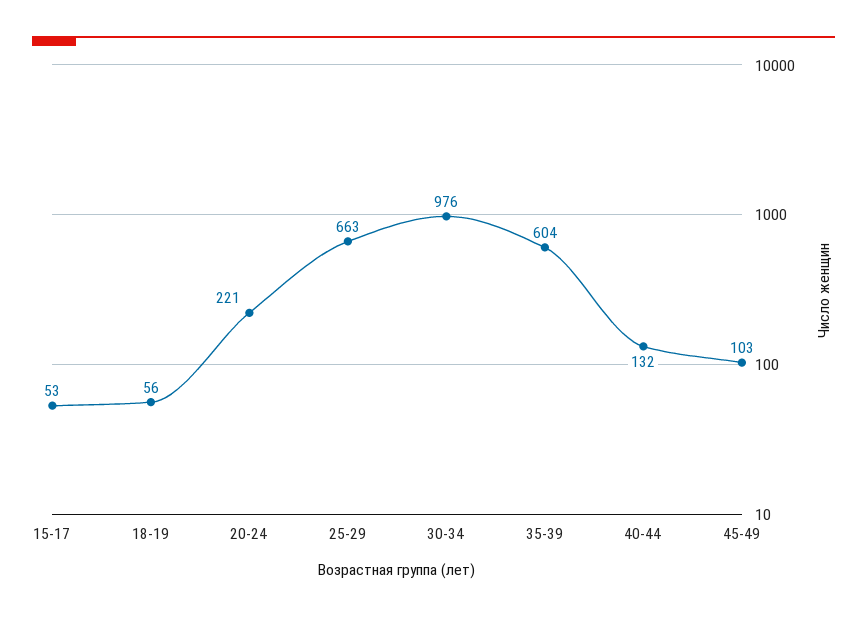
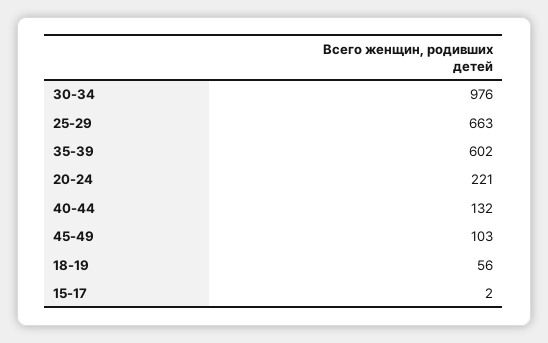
  {
-   "15-17": 53,
+   "15-17": 2,
    "18-19": 56,
    "20-24": 221,
    "25-29": 663,
    "30-34": 976,
-   "35-39": 604,
+   "35-39": 602,
    "40-44": 132,
    "45-49": 103
  }

